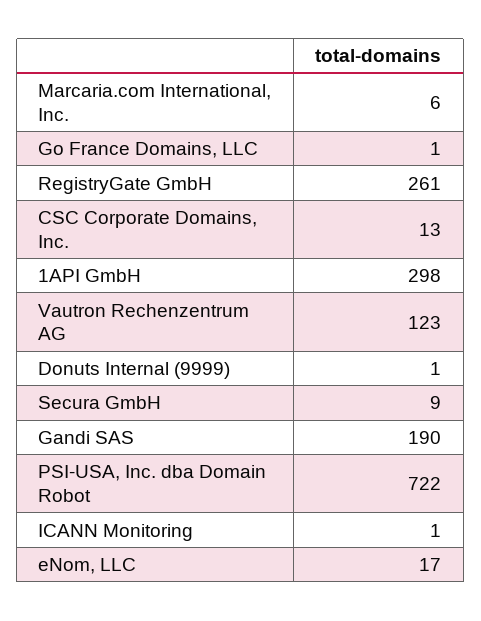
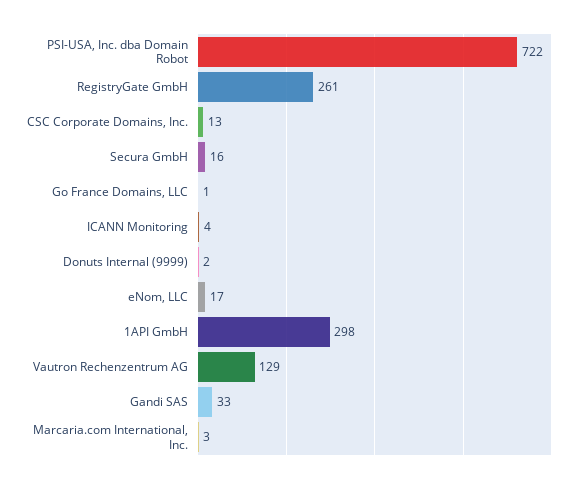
  {
-   "Marcaria.com International, Inc.": 6,
+   "Marcaria.com International, Inc.": 3,
    "Go France Domains, LLC": 1,
    "RegistryGate GmbH": 261,
    "CSC Corporate Domains, Inc.": 13,
    "1API GmbH": 298,
-   "Vautron Rechenzentrum AG": 123,
+   "Vautron Rechenzentrum AG": 129,
-   "Donuts Internal (9999)": 1,
+   "Donuts Internal (9999)": 2,
-   "Secura GmbH": 9,
+   "Secura GmbH": 16,
-   "Gandi SAS": 190,
+   "Gandi SAS": 33,
    "PSI-USA, Inc. dba Domain Robot": 722,
-   "ICANN Monitoring": 1,
+   "ICANN Monitoring": 4,
    "eNom, LLC": 17
  }

